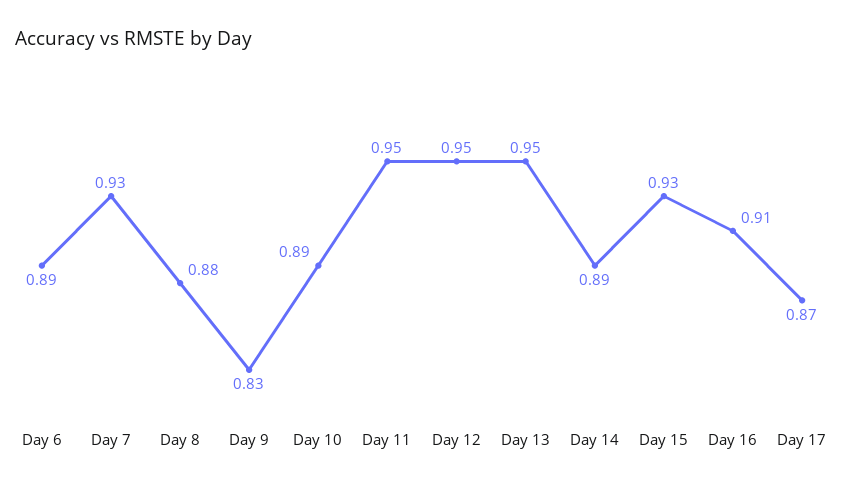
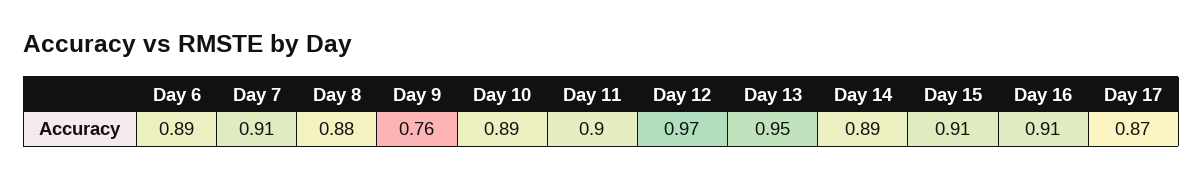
  {
    "Day 6": 0.89,
-   "Day 7": 0.93,
+   "Day 7": 0.91,
    "Day 8": 0.88,
-   "Day 9": 0.83,
+   "Day 9": 0.76,
    "Day 10": 0.89,
-   "Day 11": 0.95,
+   "Day 11": 0.9,
-   "Day 12": 0.95,
+   "Day 12": 0.97,
    "Day 13": 0.95,
    "Day 14": 0.89,
-   "Day 15": 0.93,
+   "Day 15": 0.91,
    "Day 16": 0.91,
    "Day 17": 0.87
  }

